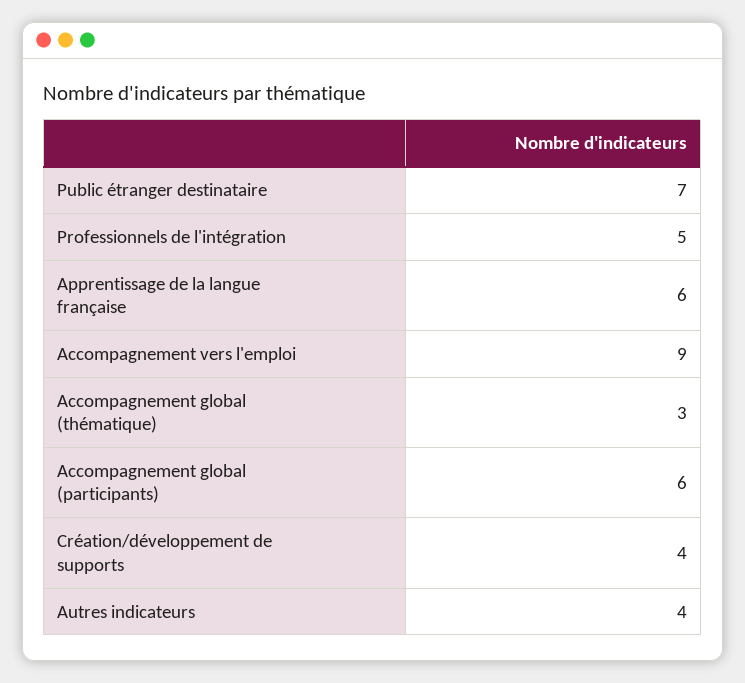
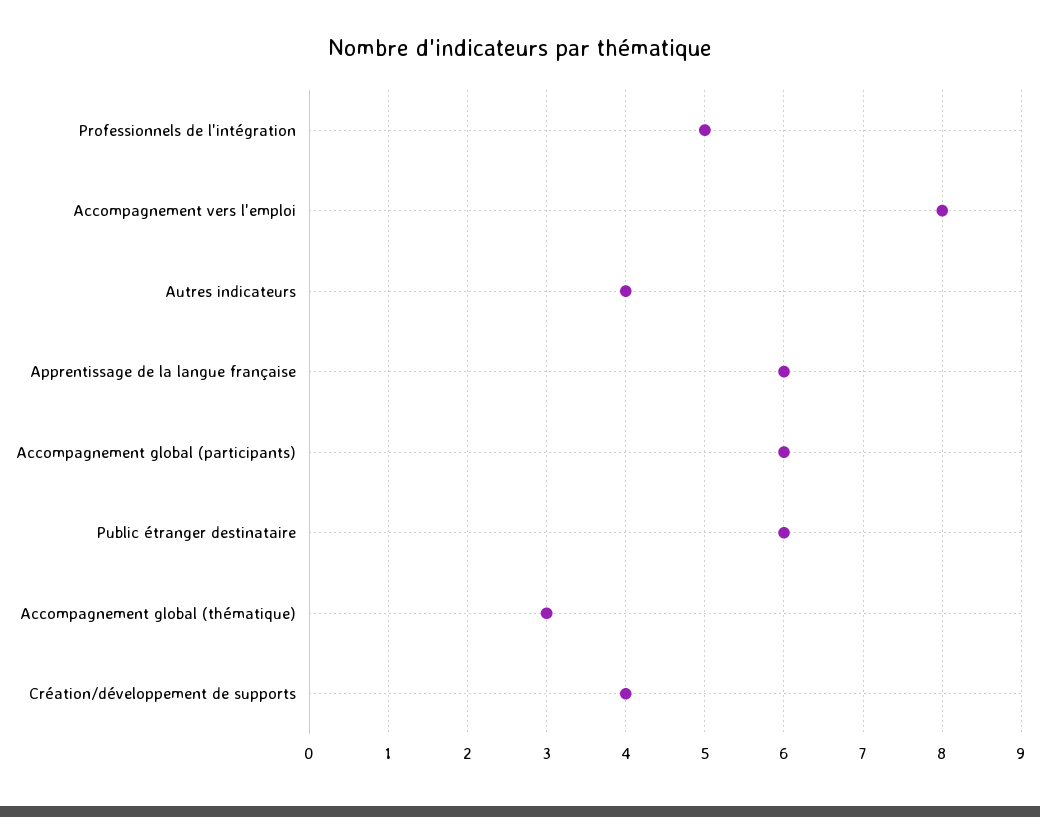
  {
-   "Public étranger destinataire": 7,
+   "Public étranger destinataire": 6,
    "Professionnels de l'intégration": 5,
    "Apprentissage de la langue française": 6,
-   "Accompagnement vers l'emploi": 9,
+   "Accompagnement vers l'emploi": 8,
    "Accompagnement global (thématique)": 3,
    "Accompagnement global (participants)": 6,
    "Création/développement de supports": 4,
    "Autres indicateurs": 4
  }

